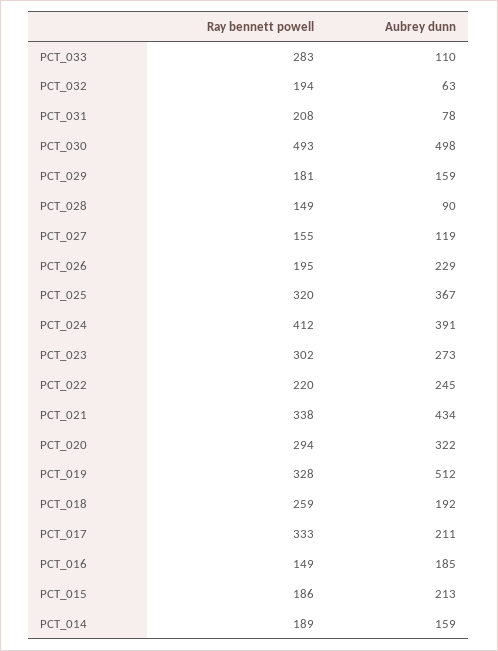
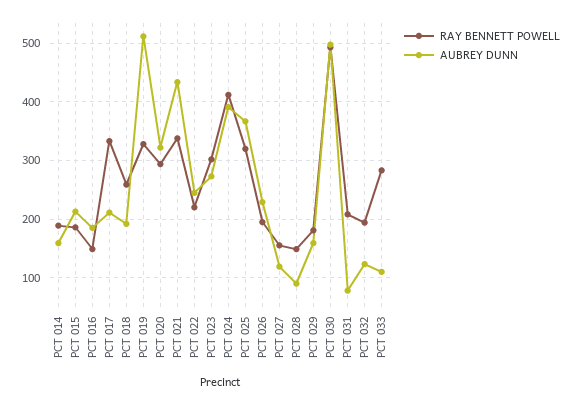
  {
    "Ray bennett powell": {
      "PCT_033": 283,
      "PCT_032": 194,
      "PCT_031": 208,
      "PCT_030": 493,
      "PCT_029": 181,
      "PCT_028": 149,
      "PCT_027": 155,
      "PCT_026": 195,
      "PCT_025": 320,
      "PCT_024": 412,
      "PCT_023": 302,
      "PCT_022": 220,
      "PCT_021": 338,
      "PCT_020": 294,
      "PCT_019": 328,
      "PCT_018": 259,
      "PCT_017": 333,
      "PCT_016": 149,
      "PCT_015": 186,
      "PCT_014": 189
    },
    "Aubrey dunn": {
      "PCT_033": 110,
-     "PCT_032": 63,
+     "PCT_032": 120,
      "PCT_031": 78,
      "PCT_030": 498,
      "PCT_029": 159,
      "PCT_028": 90,
      "PCT_027": 119,
      "PCT_026": 229,
      "PCT_025": 367,
      "PCT_024": 391,
      "PCT_023": 273,
      "PCT_022": 245,
      "PCT_021": 434,
      "PCT_020": 322,
      "PCT_019": 512,
      "PCT_018": 192,
      "PCT_017": 211,
      "PCT_016": 185,
      "PCT_015": 213,
      "PCT_014": 159
    }
  }

